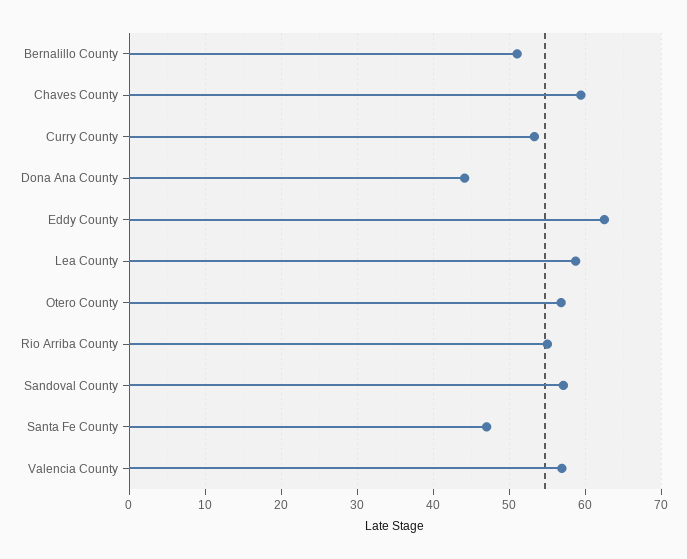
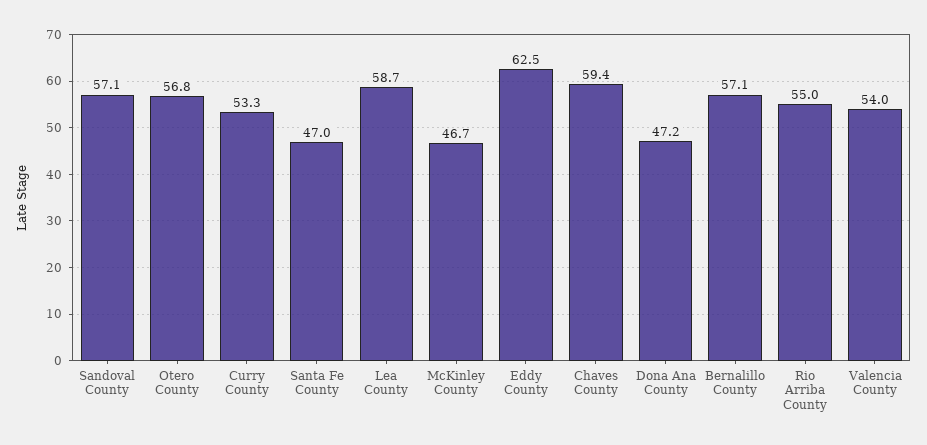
  {
-   "Bernalillo County": 51,
+   "Bernalillo County": 57.1,
    "Chaves County": 59.4,
    "Curry County": 53.3,
-   "Dona Ana County": 44,
+   "Dona Ana County": 47.2,
    "Eddy County": 62.5,
    "Lea County": 58.7,
    "Otero County": 56.8,
    "Rio Arriba County": 55,
    "Sandoval County": 57.1,
    "Santa Fe County": 47,
-   "Valencia County": 57
+   "Valencia County": 54,
+   "McKinley County": 46.7
  }

